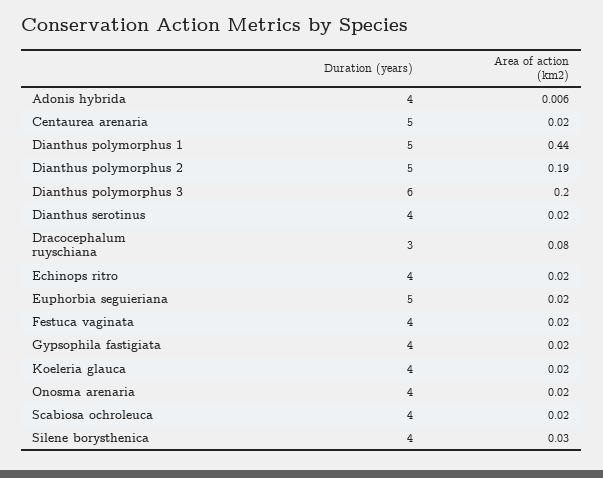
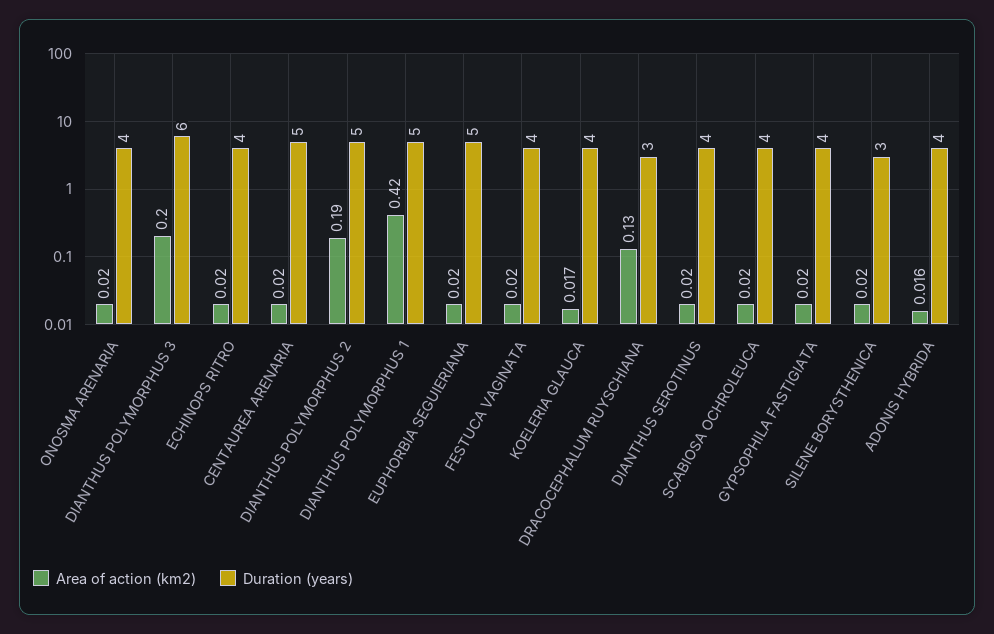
  {
    "Duration (years)": {
      "Adonis hybrida": 4,
      "Centaurea arenaria": 5,
      "Dianthus polymorphus 1": 5,
      "Dianthus polymorphus 2": 5,
      "Dianthus polymorphus 3": 6,
      "Dianthus serotinus": 4,
      "Dracocephalum ruyschiana": 3,
      "Echinops ritro": 4,
      "Euphorbia seguieriana": 5,
      "Festuca vaginata": 4,
      "Gypsophila fastigiata": 4,
      "Koeleria glauca": 4,
      "Onosma arenaria": 4,
      "Scabiosa ochroleuca": 4,
-     "Silene borysthenica": 4
+     "Silene borysthenica": 3
    },
    "Area of action (km2)": {
-     "Adonis hybrida": 0.006,
+     "Adonis hybrida": 0.016,
      "Centaurea arenaria": 0.02,
-     "Dianthus polymorphus 1": 0.44,
+     "Dianthus polymorphus 1": 0.42,
      "Dianthus polymorphus 2": 0.19,
      "Dianthus polymorphus 3": 0.2,
      "Dianthus serotinus": 0.02,
-     "Dracocephalum ruyschiana": 0.08,
+     "Dracocephalum ruyschiana": 0.13,
      "Echinops ritro": 0.02,
      "Euphorbia seguieriana": 0.02,
      "Festuca vaginata": 0.02,
      "Gypsophila fastigiata": 0.02,
-     "Koeleria glauca": 0.02,
+     "Koeleria glauca": 0.017,
      "Onosma arenaria": 0.02,
      "Scabiosa ochroleuca": 0.02,
-     "Silene borysthenica": 0.03
+     "Silene borysthenica": 0.02
    }
  }

